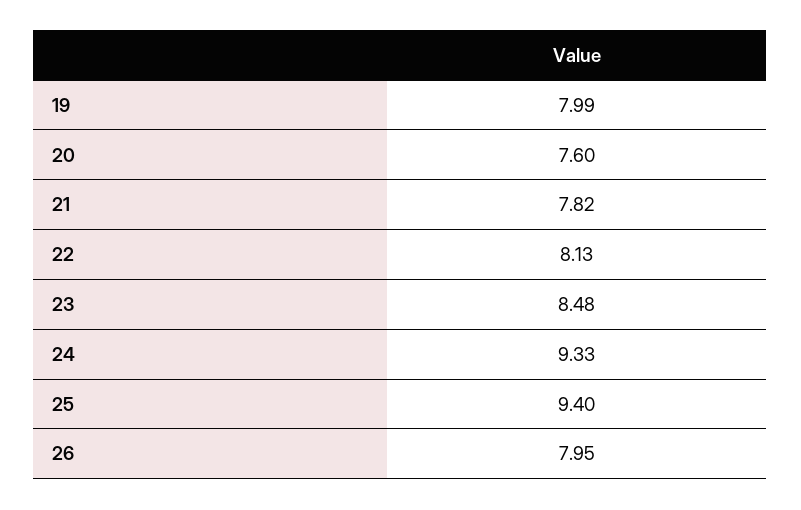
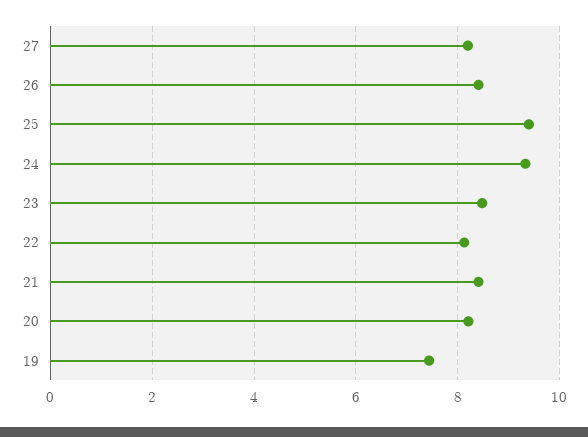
  {
-   "19": 7.99,
+   "19": 7.4,
-   "20": 7.6,
+   "20": 8.2,
-   "21": 7.82,
+   "21": 8.4,
    "22": 8.13,
    "23": 8.48,
    "24": 9.33,
    "25": 9.4,
-   "26": 7.95
+   "26": 8.4,
+   "27": 8.2
  }

